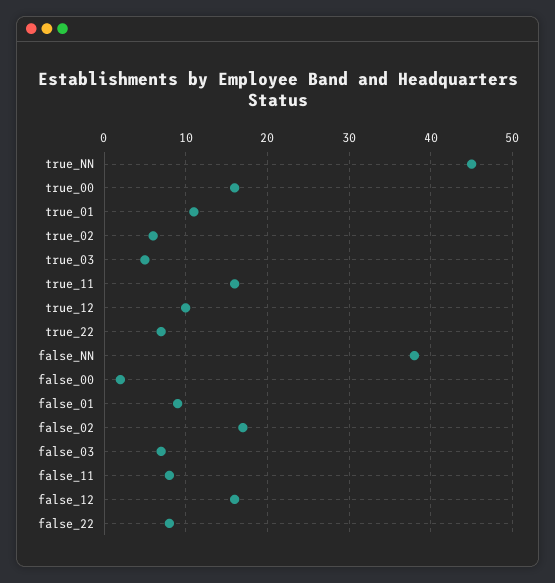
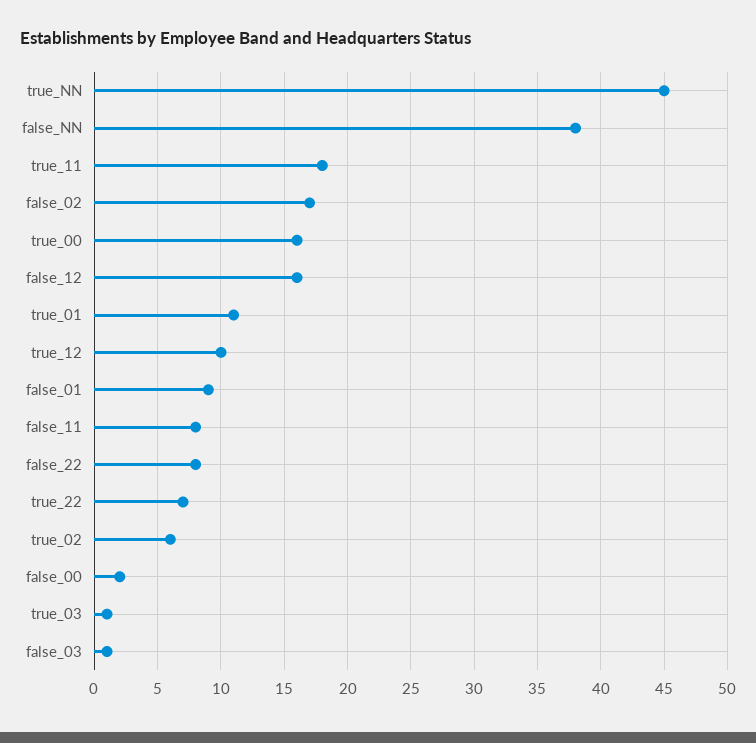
  {
    "true_NN": 45,
    "true_00": 16,
    "true_01": 11,
    "true_02": 6,
-   "true_03": 5,
+   "true_03": 1,
-   "true_11": 16,
+   "true_11": 18,
    "true_12": 10,
    "true_22": 7,
    "false_NN": 38,
    "false_00": 2,
    "false_01": 9,
    "false_02": 17,
-   "false_03": 7,
+   "false_03": 1,
    "false_11": 8,
    "false_12": 16,
    "false_22": 8
  }

